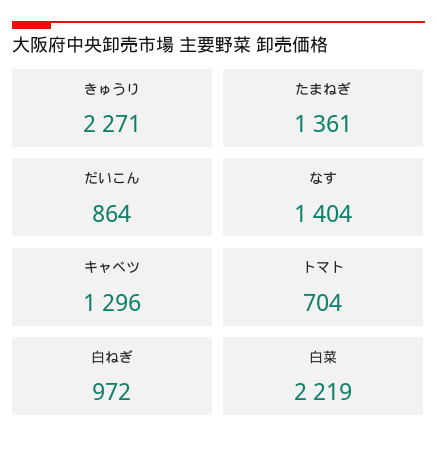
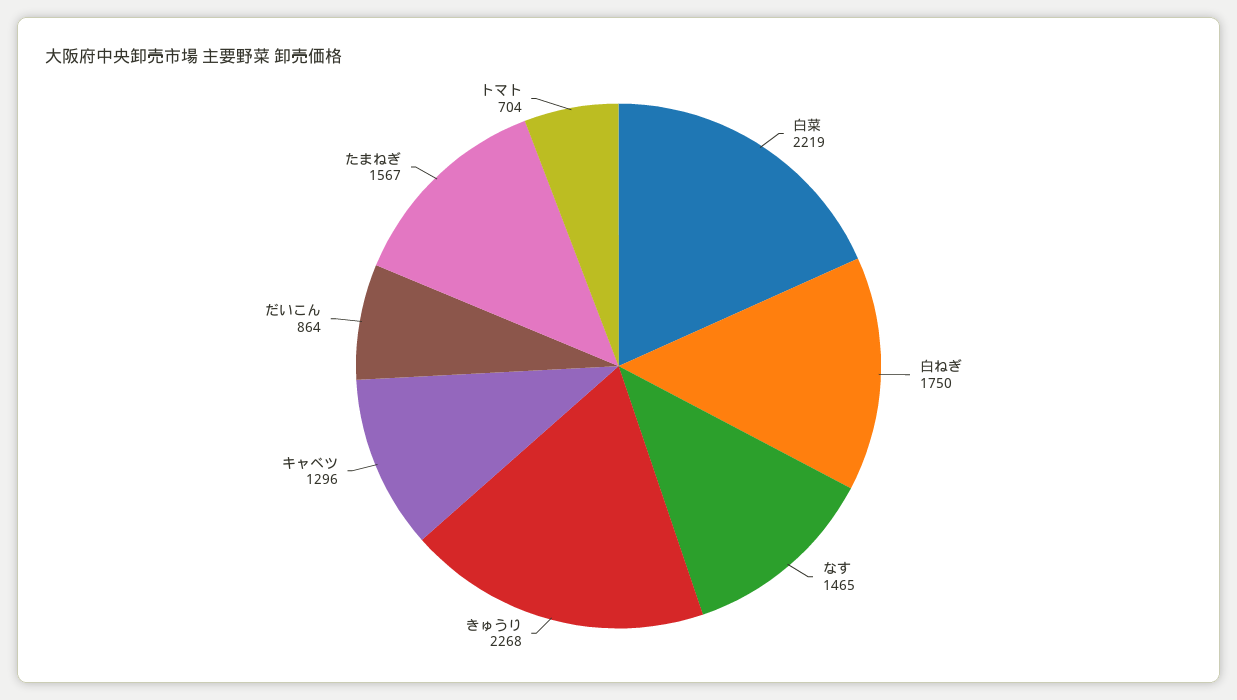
  {
-   "きゅうり": 2271,
+   "きゅうり": 2268,
-   "たまねぎ": 1361,
+   "たまねぎ": 1567,
    "だいこん": 864,
-   "なす": 1404,
+   "なす": 1465,
    "キャベツ": 1296,
    "トマト": 704,
-   "白ねぎ": 972,
+   "白ねぎ": 1750,
    "白菜": 2219
  }

